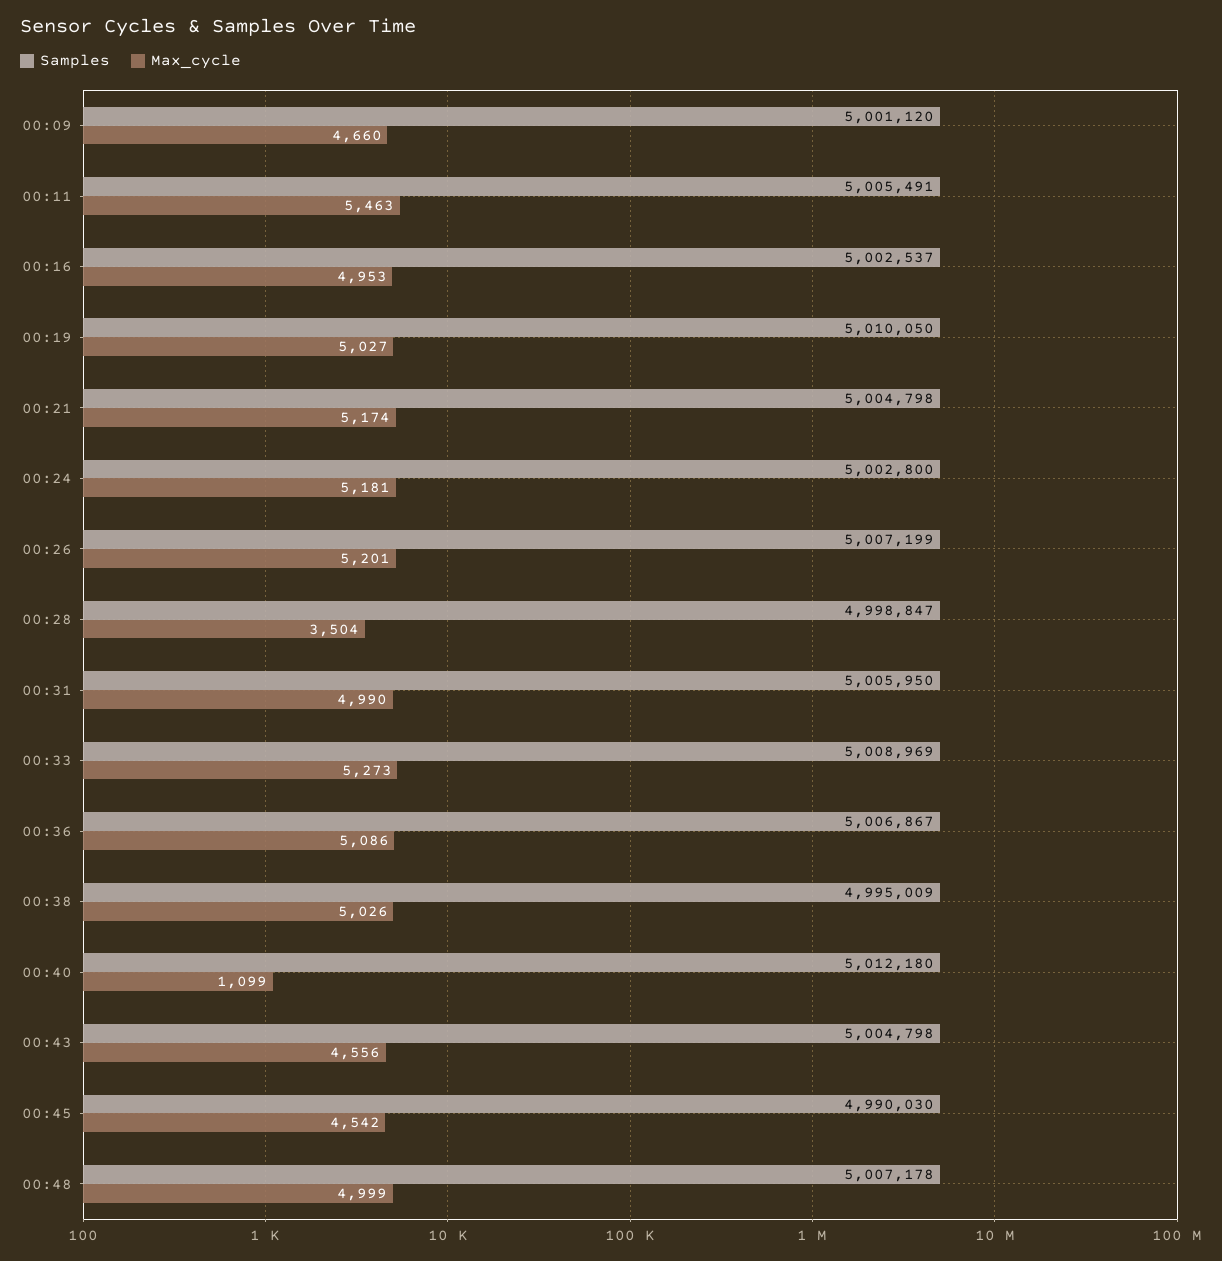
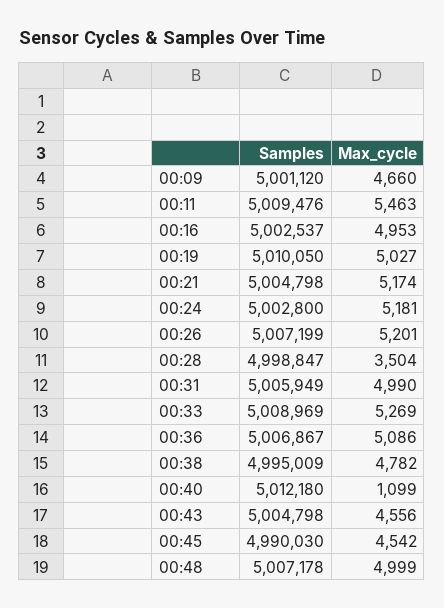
  {
    "Samples": {
      "00:09": 5001120,
-     "00:11": 5005491,
+     "00:11": 5009476,
      "00:16": 5002537,
      "00:19": 5010050,
      "00:21": 5004798,
      "00:24": 5002800,
      "00:26": 5007199,
      "00:28": 4998847,
-     "00:31": 5005950,
+     "00:31": 5005949,
      "00:33": 5008969,
      "00:36": 5006867,
      "00:38": 4995009,
      "00:40": 5012180,
      "00:43": 5004798,
      "00:45": 4990030,
      "00:48": 5007178
    },
    "Max_cycle": {
      "00:09": 4660,
      "00:11": 5463,
      "00:16": 4953,
      "00:19": 5027,
      "00:21": 5174,
      "00:24": 5181,
      "00:26": 5201,
      "00:28": 3504,
      "00:31": 4990,
-     "00:33": 5273,
+     "00:33": 5269,
      "00:36": 5086,
-     "00:38": 5026,
+     "00:38": 4782,
      "00:40": 1099,
      "00:43": 4556,
      "00:45": 4542,
      "00:48": 4999
    }
  }

